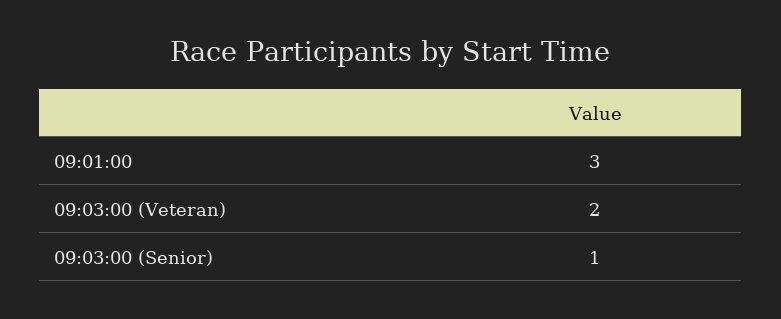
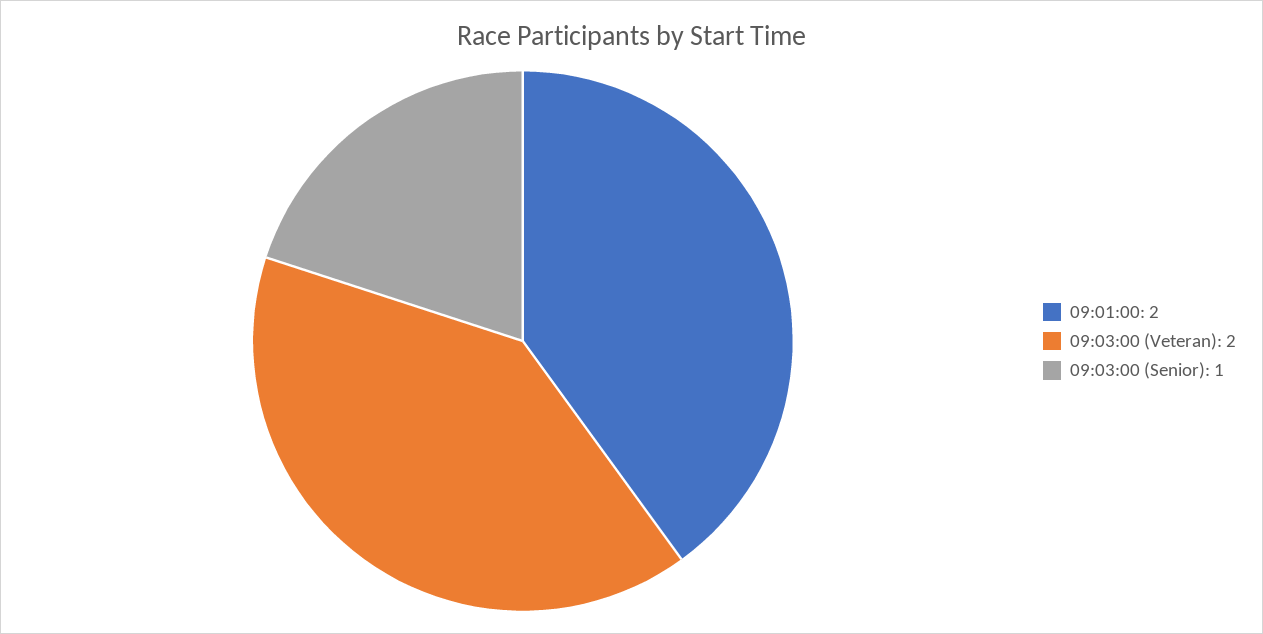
  {
-   "09:01:00": 3,
+   "09:01:00": 2,
    "09:03:00 (Veteran)": 2,
    "09:03:00 (Senior)": 1
  }

